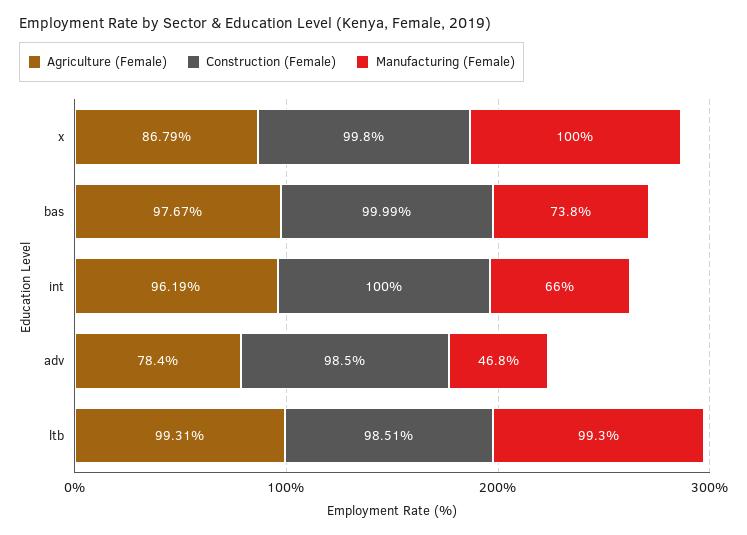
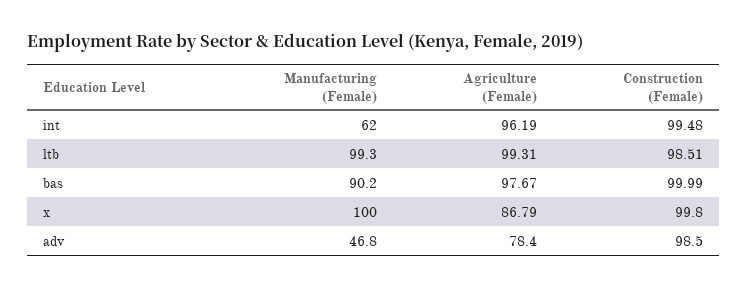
  {
    "Agriculture (Female)": {
      "x": 86.79,
      "bas": 97.67,
      "int": 96.19,
      "adv": 78.4,
      "ltb": 99.31
    },
    "Construction (Female)": {
      "x": 99.8,
      "bas": 99.99,
-     "int": 100,
+     "int": 99.48,
      "adv": 98.5,
      "ltb": 98.51
    },
    "Manufacturing (Female)": {
      "x": 100,
-     "bas": 73.8,
+     "bas": 90.2,
-     "int": 66,
+     "int": 62,
      "adv": 46.8,
      "ltb": 99.3
    }
  }

